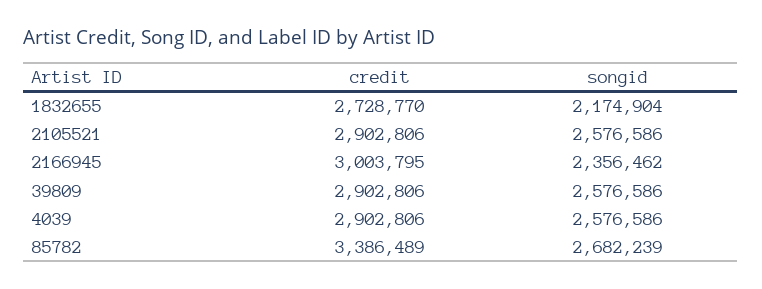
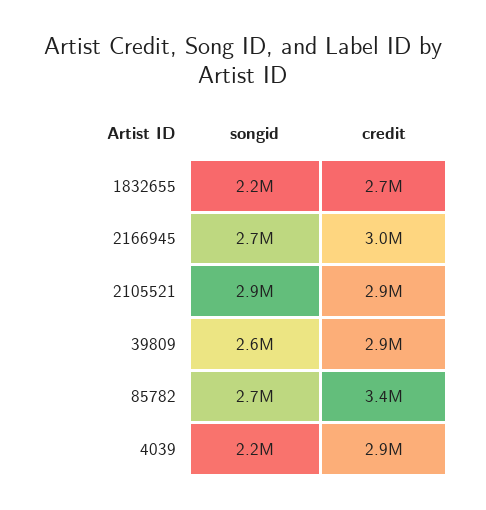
  {
    "credit": {
      "1832655": 2728770,
      "2105521": 2902806,
      "2166945": 3003795,
      "39809": 2902806,
      "4039": 2902806,
      "85782": 3386489
    },
    "songid": {
      "1832655": 2174904,
-     "2105521": 2576586,
+     "2105521": 2900000,
-     "2166945": 2356462,
+     "2166945": 2700000,
      "39809": 2576586,
-     "4039": 2576586,
+     "4039": 2200000,
      "85782": 2682239
    }
  }

